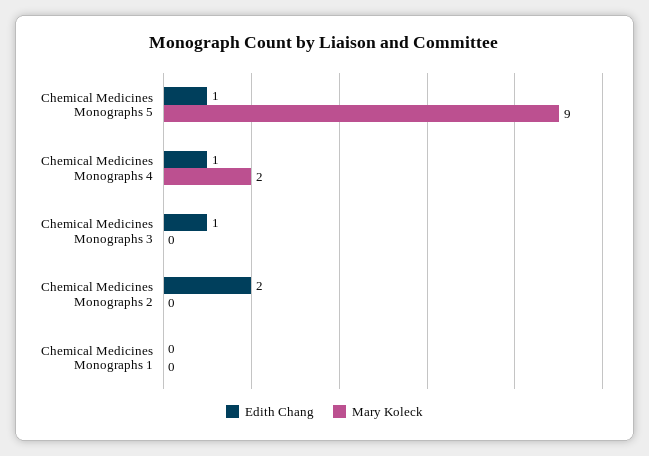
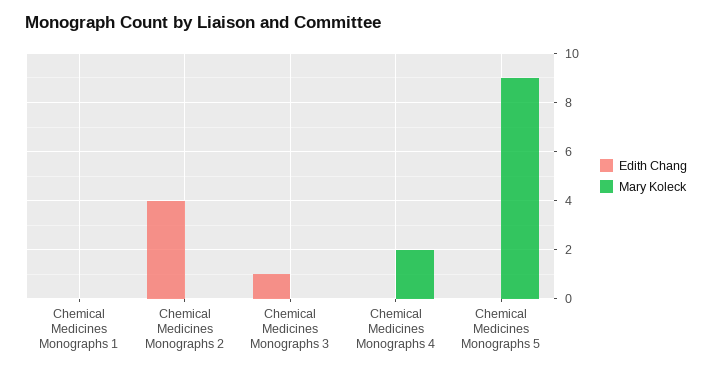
  {
    "Edith Chang": {
-     "Chemical Medicines Monographs 5": 1,
+     "Chemical Medicines Monographs 5": 0,
-     "Chemical Medicines Monographs 4": 1,
+     "Chemical Medicines Monographs 4": 0,
      "Chemical Medicines Monographs 3": 1,
-     "Chemical Medicines Monographs 2": 2,
+     "Chemical Medicines Monographs 2": 4,
      "Chemical Medicines Monographs 1": 0
    },
    "Mary Koleck": {
      "Chemical Medicines Monographs 5": 9,
      "Chemical Medicines Monographs 4": 2,
      "Chemical Medicines Monographs 3": 0,
      "Chemical Medicines Monographs 2": 0,
      "Chemical Medicines Monographs 1": 0
    }
  }

